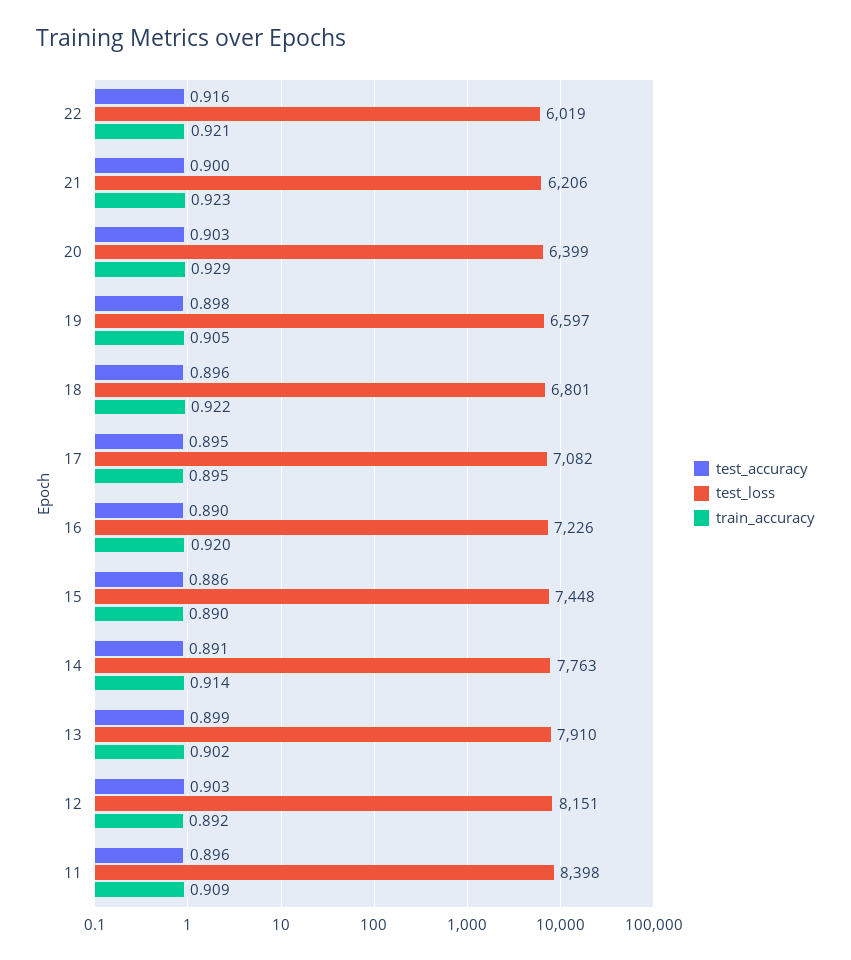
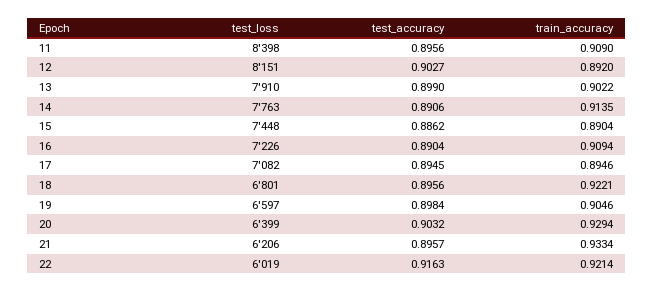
  {
    "test_accuracy": {
      "22": 0.9163,
-     "21": 0.9,
+     "21": 0.8957,
      "20": 0.9032,
      "19": 0.8984,
      "18": 0.8956,
      "17": 0.8945,
      "16": 0.8904,
      "15": 0.8862,
      "14": 0.8906,
      "13": 0.899,
      "12": 0.9027,
      "11": 0.8956
    },
    "test_loss": {
      "22": 6019,
      "21": 6206,
      "20": 6399,
      "19": 6597,
      "18": 6801,
      "17": 7082,
      "16": 7226,
      "15": 7448,
      "14": 7763,
      "13": 7910,
      "12": 8151,
      "11": 8398
    },
    "train_accuracy": {
      "22": 0.9214,
-     "21": 0.923,
+     "21": 0.9334,
      "20": 0.9294,
      "19": 0.9046,
      "18": 0.9221,
      "17": 0.8946,
-     "16": 0.92,
+     "16": 0.9094,
      "15": 0.8904,
      "14": 0.9135,
      "13": 0.9022,
      "12": 0.892,
      "11": 0.909
    }
  }

